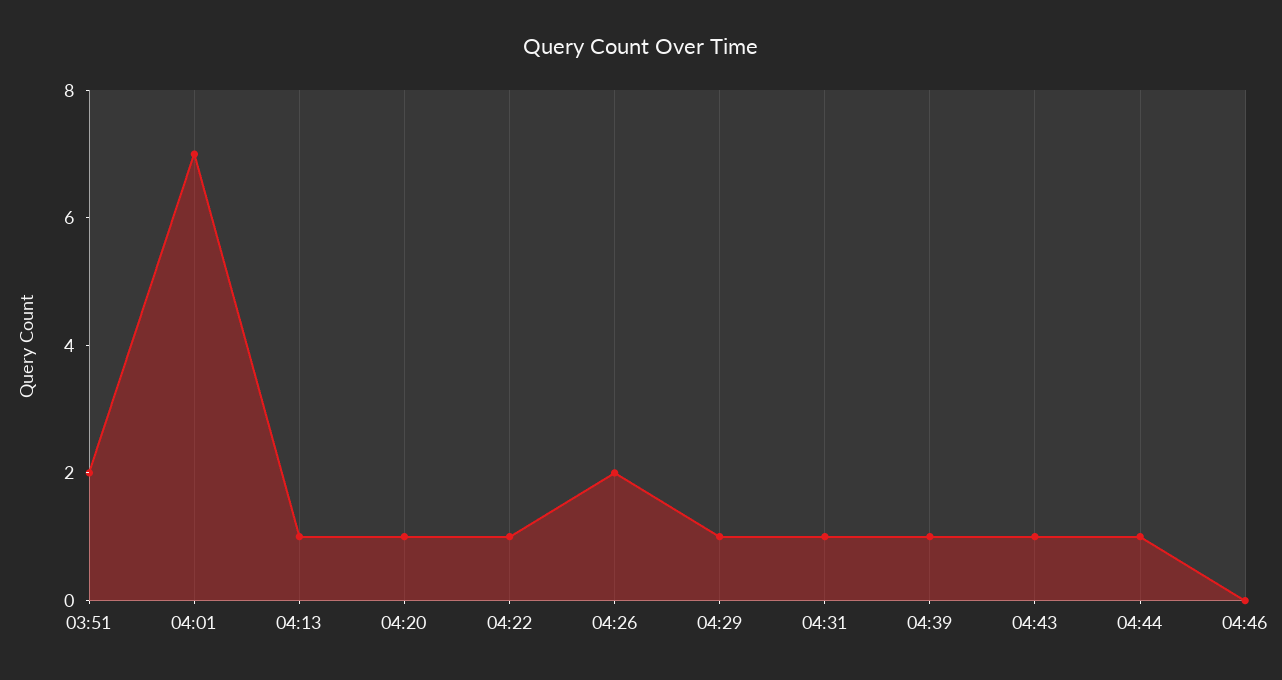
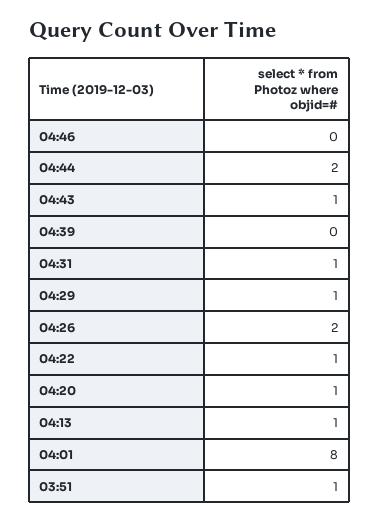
  {
-   "03:51": 2,
+   "03:51": 1,
-   "04:01": 7,
+   "04:01": 8,
    "04:13": 1,
    "04:20": 1,
    "04:22": 1,
    "04:26": 2,
    "04:29": 1,
    "04:31": 1,
-   "04:39": 1,
+   "04:39": 0,
    "04:43": 1,
-   "04:44": 1,
+   "04:44": 2,
    "04:46": 0
  }

